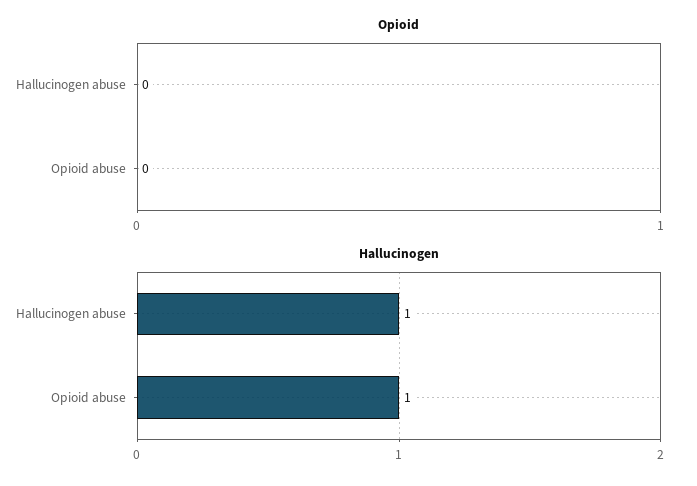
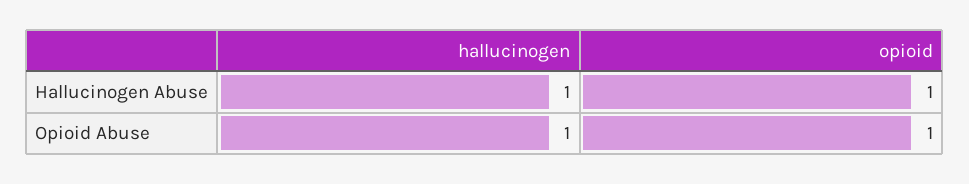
  {
    "Opioid": {
-     "Hallucinogen abuse": 0,
+     "Hallucinogen abuse": 1,
-     "Opioid abuse": 0
+     "Opioid abuse": 1
    },
    "Hallucinogen": {
      "Hallucinogen abuse": 1,
      "Opioid abuse": 1
    }
  }

